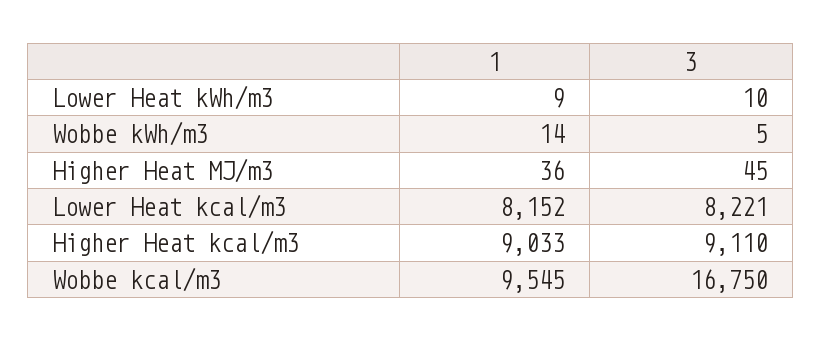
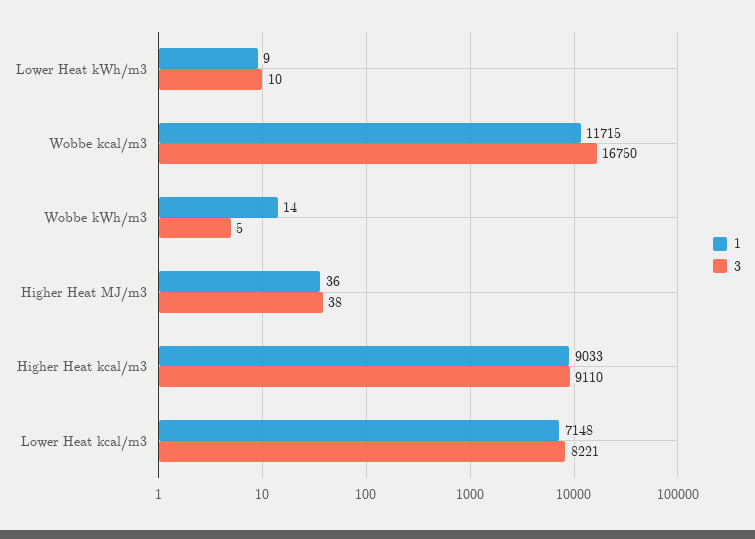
  {
    "1": {
      "Lower Heat kWh/m3": 9,
      "Wobbe kWh/m3": 14,
      "Higher Heat MJ/m3": 36,
-     "Lower Heat kcal/m3": 8152,
+     "Lower Heat kcal/m3": 7148,
      "Higher Heat kcal/m3": 9033,
-     "Wobbe kcal/m3": 9545
+     "Wobbe kcal/m3": 11715
    },
    "3": {
      "Lower Heat kWh/m3": 10,
      "Wobbe kWh/m3": 5,
-     "Higher Heat MJ/m3": 45,
+     "Higher Heat MJ/m3": 38,
      "Lower Heat kcal/m3": 8221,
      "Higher Heat kcal/m3": 9110,
      "Wobbe kcal/m3": 16750
    }
  }

